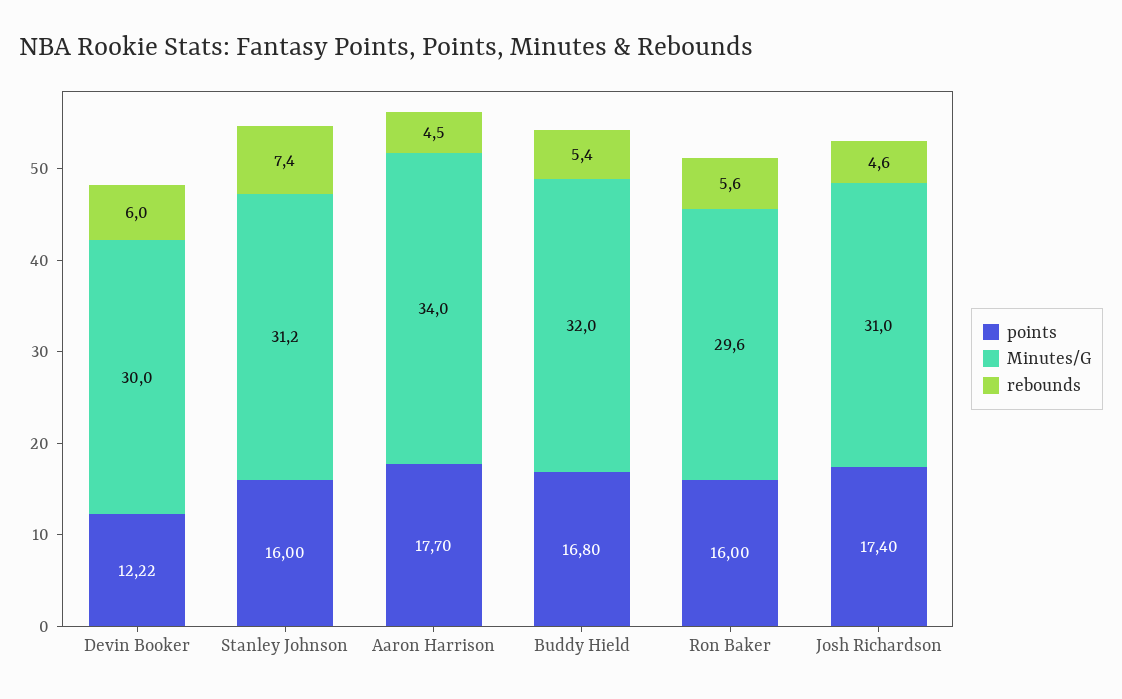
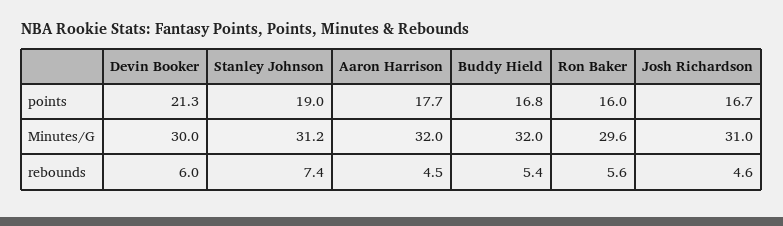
  {
    "points": {
-     "Devin Booker": 12.22,
+     "Devin Booker": 21.3,
-     "Stanley Johnson": 16,
+     "Stanley Johnson": 19,
      "Aaron Harrison": 17.7,
      "Buddy Hield": 16.8,
      "Ron Baker": 16,
-     "Josh Richardson": 17.4
+     "Josh Richardson": 16.7
    },
    "Minutes/G": {
      "Devin Booker": 30,
      "Stanley Johnson": 31.2,
-     "Aaron Harrison": 34,
+     "Aaron Harrison": 32,
      "Buddy Hield": 32,
      "Ron Baker": 29.6,
      "Josh Richardson": 31
    },
    "rebounds": {
      "Devin Booker": 6,
      "Stanley Johnson": 7.4,
      "Aaron Harrison": 4.5,
      "Buddy Hield": 5.4,
      "Ron Baker": 5.6,
      "Josh Richardson": 4.6
    }
  }

